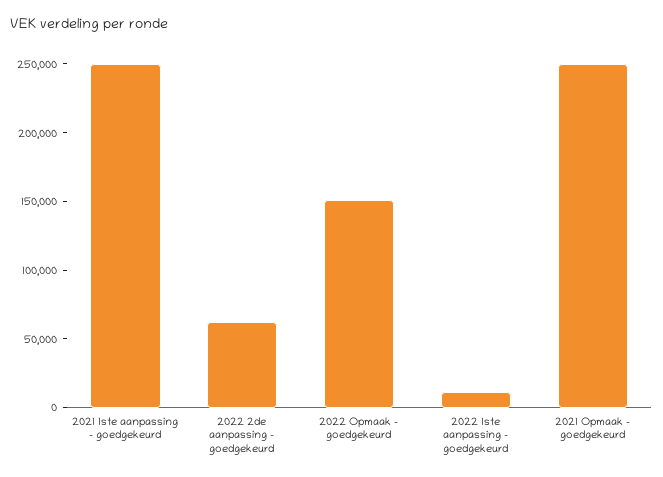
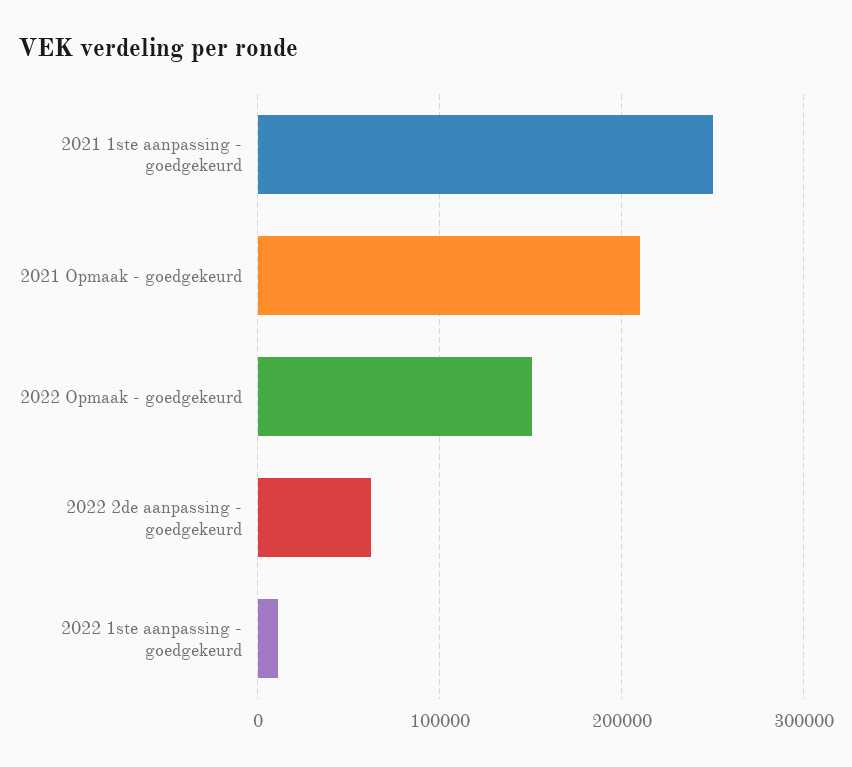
  {
    "2021 1ste aanpassing - goedgekeurd": 250000,
    "2022 2de aanpassing - goedgekeurd": 60000,
    "2022 Opmaak - goedgekeurd": 150000,
    "2022 1ste aanpassing - goedgekeurd": 10000,
-   "2021 Opmaak - goedgekeurd": 250000
+   "2021 Opmaak - goedgekeurd": 210000
  }

